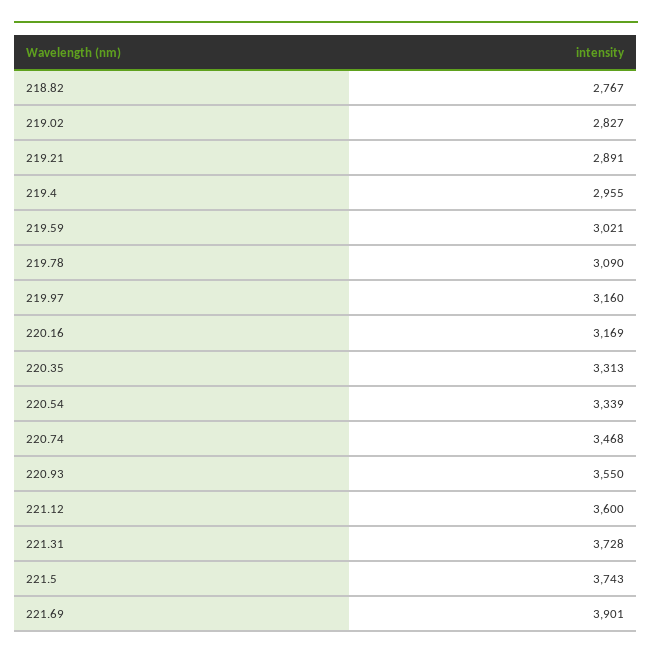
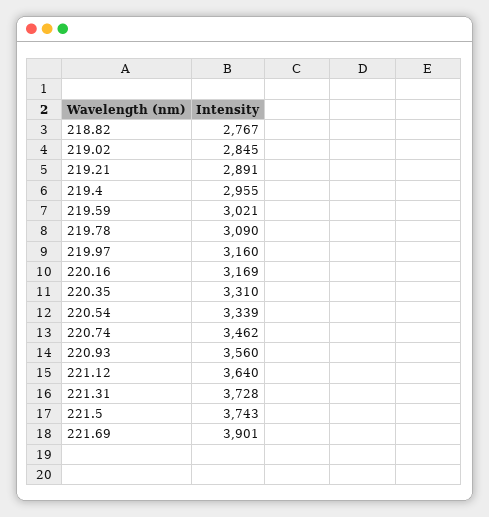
  {
    "218.82": 2767,
-   "219.02": 2827,
+   "219.02": 2845,
    "219.21": 2891,
    "219.4": 2955,
    "219.59": 3021,
    "219.78": 3090,
    "219.97": 3160,
    "220.16": 3169,
-   "220.35": 3313,
+   "220.35": 3310,
    "220.54": 3339,
-   "220.74": 3468,
+   "220.74": 3462,
-   "220.93": 3550,
+   "220.93": 3560,
-   "221.12": 3600,
+   "221.12": 3640,
    "221.31": 3728,
    "221.5": 3743,
    "221.69": 3901
  }

